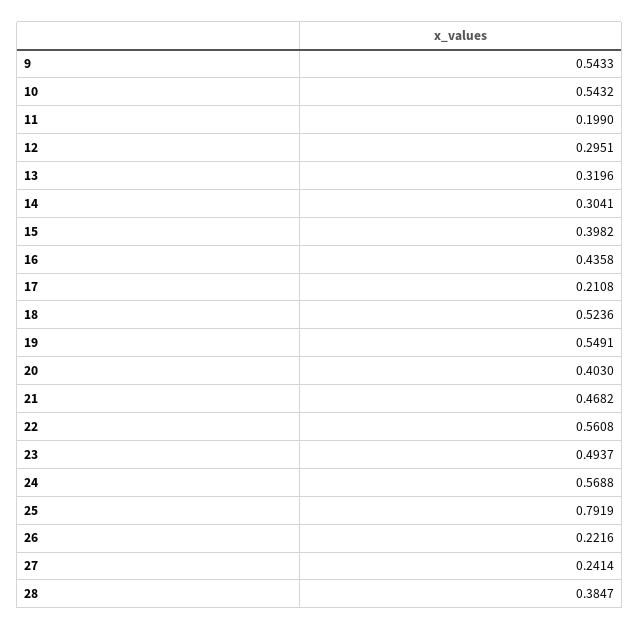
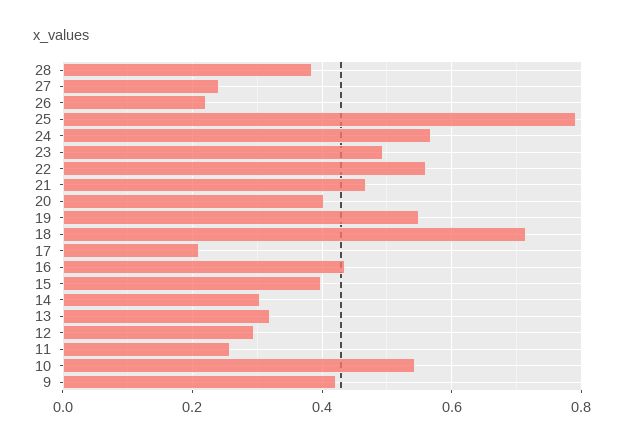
  {
-   "9": 0.5433,
+   "9": 0.42,
    "10": 0.5432,
-   "11": 0.199,
+   "11": 0.26,
    "12": 0.2951,
    "13": 0.3196,
    "14": 0.3041,
    "15": 0.3982,
    "16": 0.4358,
    "17": 0.2108,
-   "18": 0.5236,
+   "18": 0.72,
    "19": 0.5491,
    "20": 0.403,
    "21": 0.4682,
    "22": 0.5608,
    "23": 0.4937,
    "24": 0.5688,
    "25": 0.7919,
    "26": 0.2216,
    "27": 0.2414,
    "28": 0.3847
  }

